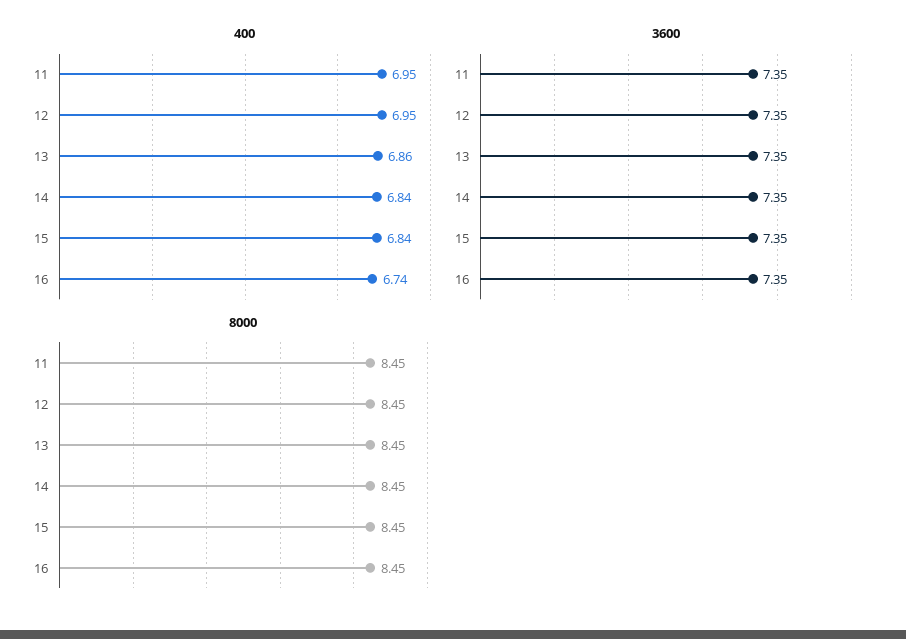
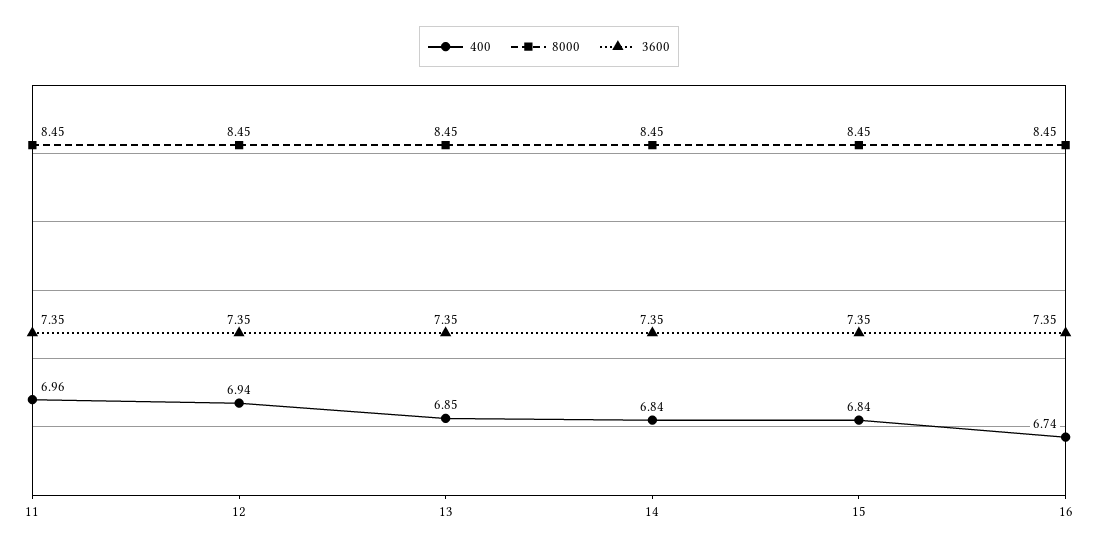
  {
    "400": {
-     "11": 6.95,
+     "11": 6.96,
-     "12": 6.95,
+     "12": 6.94,
-     "13": 6.86,
+     "13": 6.85,
      "14": 6.84,
      "15": 6.84,
      "16": 6.74
    },
    "3600": {
      "11": 7.35,
      "12": 7.35,
      "13": 7.35,
      "14": 7.35,
      "15": 7.35,
      "16": 7.35
    },
    "8000": {
      "11": 8.45,
      "12": 8.45,
      "13": 8.45,
      "14": 8.45,
      "15": 8.45,
      "16": 8.45
    }
  }

